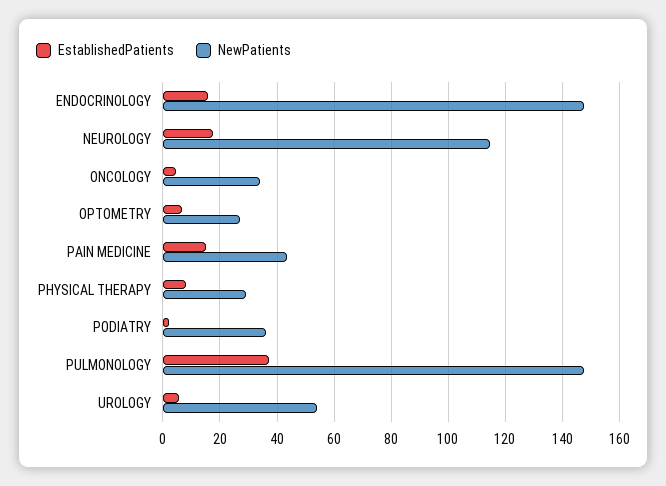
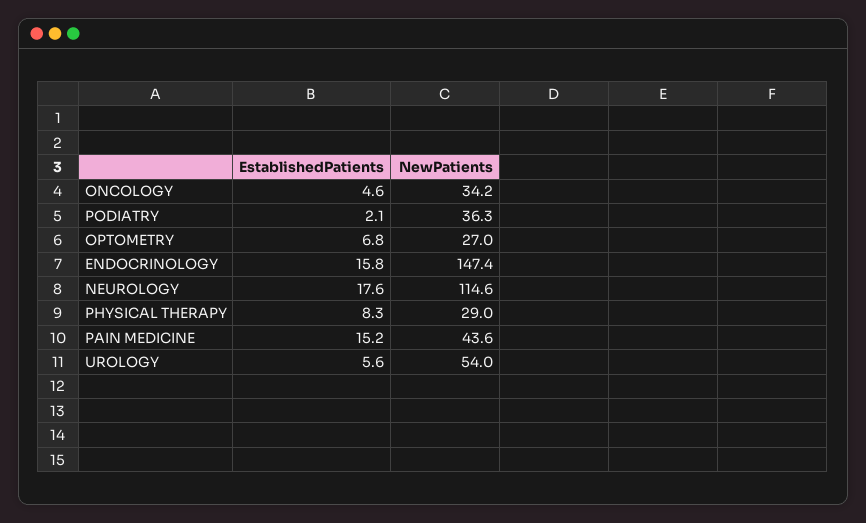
  {
    "EstablishedPatients": {
      "ENDOCRINOLOGY": 15.8,
      "NEUROLOGY": 17.6,
      "ONCOLOGY": 4.6,
      "OPTOMETRY": 6.8,
      "PAIN MEDICINE": 15.2,
      "PHYSICAL THERAPY": 8.3,
      "PODIATRY": 2.1,
-     "PULMONOLOGY": 37.5,
      "UROLOGY": 5.6
    },
    "NewPatients": {
      "ENDOCRINOLOGY": 147.4,
      "NEUROLOGY": 114.6,
      "ONCOLOGY": 34.2,
      "OPTOMETRY": 27,
      "PAIN MEDICINE": 43.6,
      "PHYSICAL THERAPY": 29,
      "PODIATRY": 36.3,
-     "PULMONOLOGY": 147.5,
      "UROLOGY": 54
    }
  }

